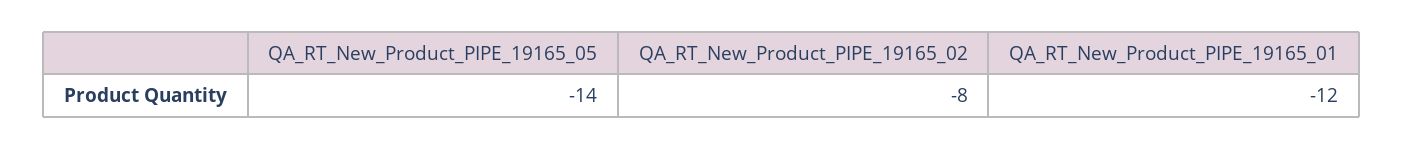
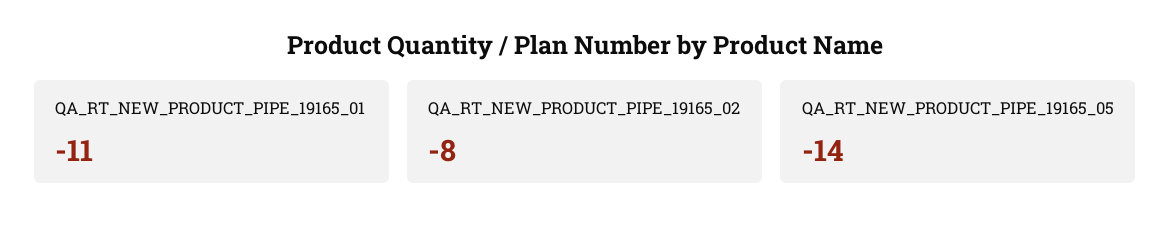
  {
    "QA_RT_New_Product_PIPE_19165_05": -14,
    "QA_RT_New_Product_PIPE_19165_02": -8,
-   "QA_RT_New_Product_PIPE_19165_01": -12
+   "QA_RT_New_Product_PIPE_19165_01": -11
  }

